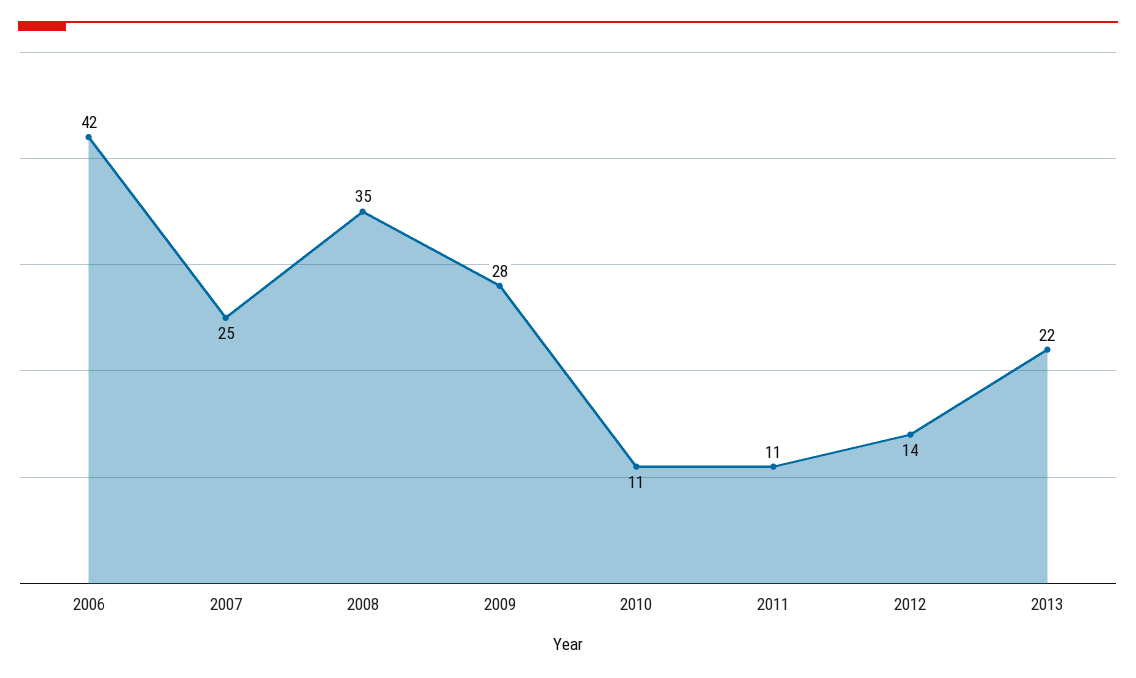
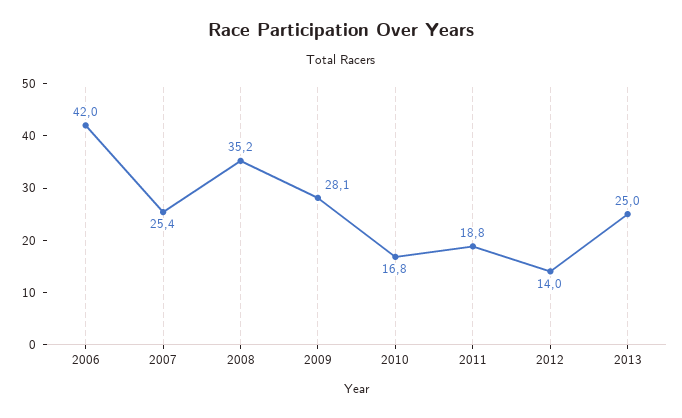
  {
    "2006": 42,
    "2007": 25.4,
    "2008": 35.2,
    "2009": 28.1,
-   "2010": 11,
+   "2010": 16.8,
-   "2011": 11,
+   "2011": 18.8,
    "2012": 14,
-   "2013": 22
+   "2013": 25
  }

